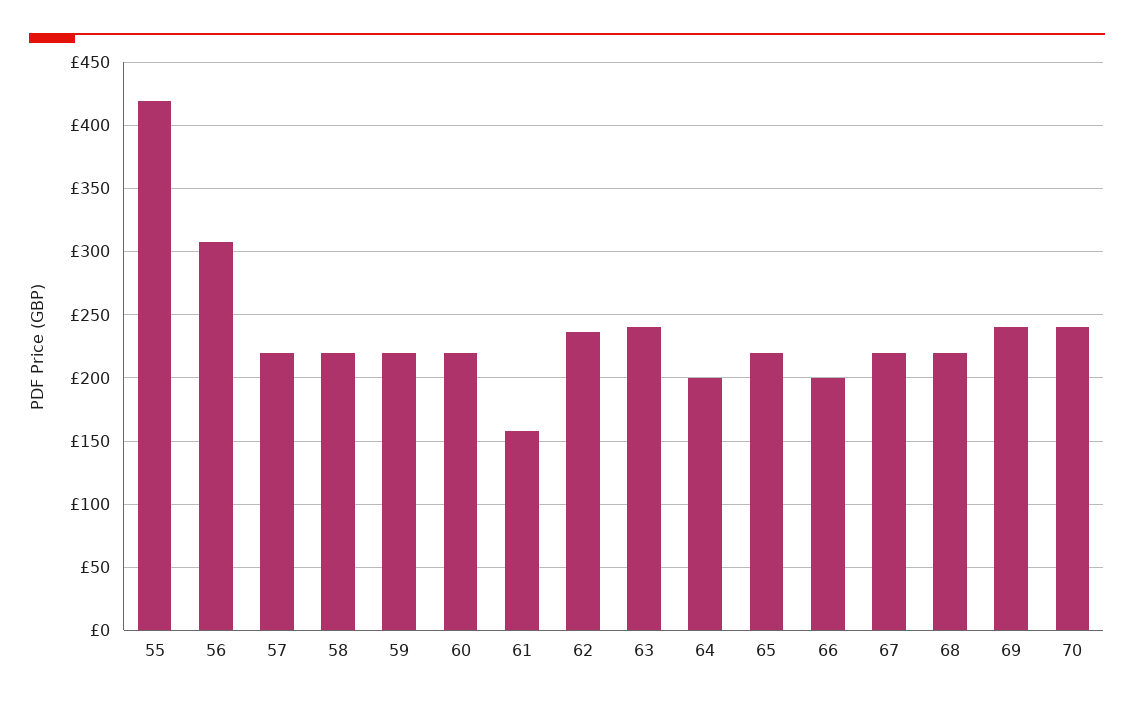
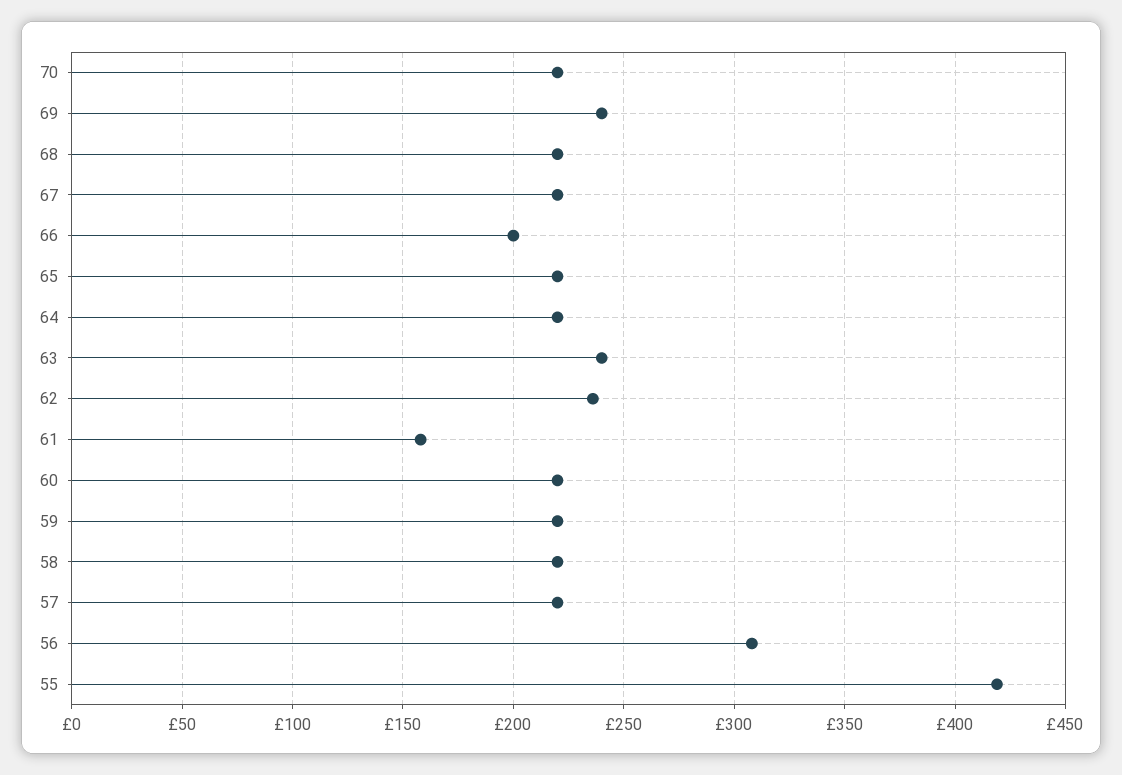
  {
    "55": 420,
    "56": 310,
    "57": 220,
    "58": 220,
    "59": 220,
    "60": 220,
    "61": 160,
    "62": 235,
    "63": 240,
-   "64": 200,
+   "64": 220,
    "65": 220,
    "66": 200,
    "67": 220,
    "68": 220,
    "69": 240,
-   "70": 240
+   "70": 220
  }

